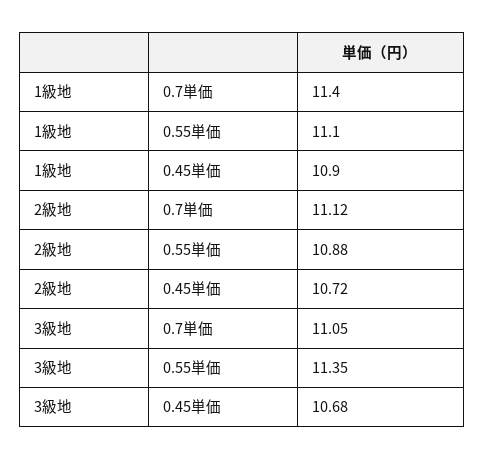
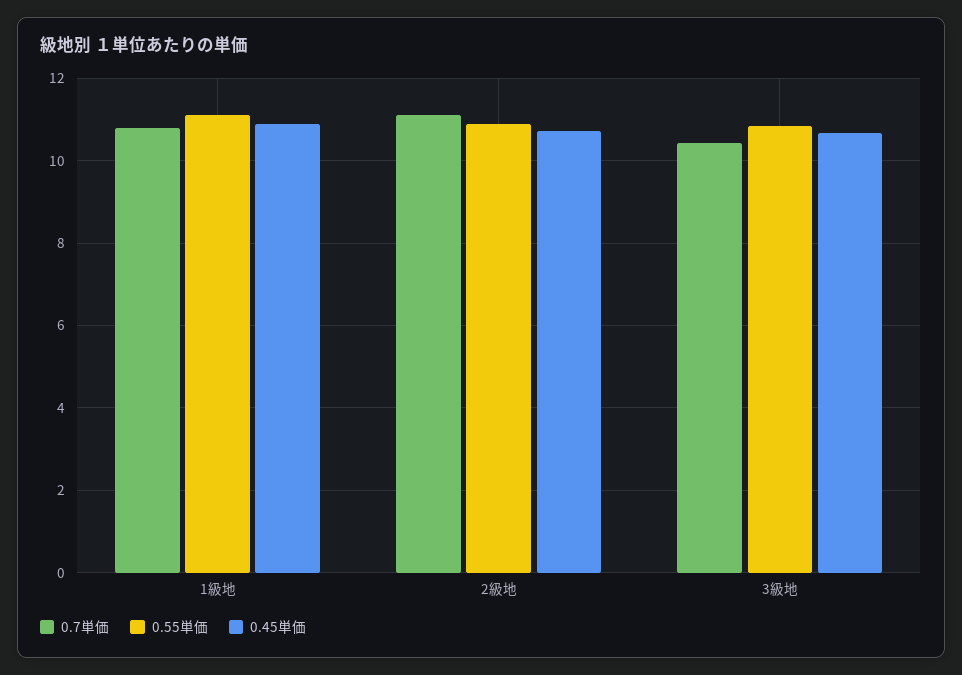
  {
    "0.7単価": {
-     "1級地": 11.4,
+     "1級地": 10.8,
      "2級地": 11.12,
-     "3級地": 11.05
+     "3級地": 10.4
    },
    "0.55単価": {
      "1級地": 11.1,
      "2級地": 10.88,
-     "3級地": 11.35
+     "3級地": 10.8
    },
    "0.45単価": {
      "1級地": 10.9,
      "2級地": 10.72,
      "3級地": 10.68
    }
  }

